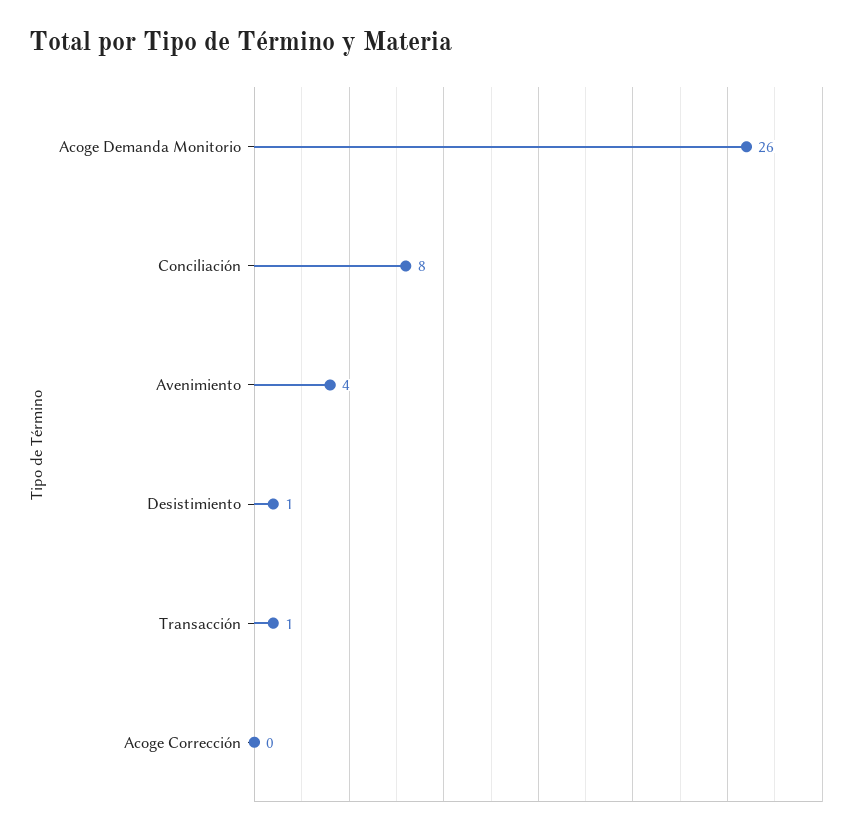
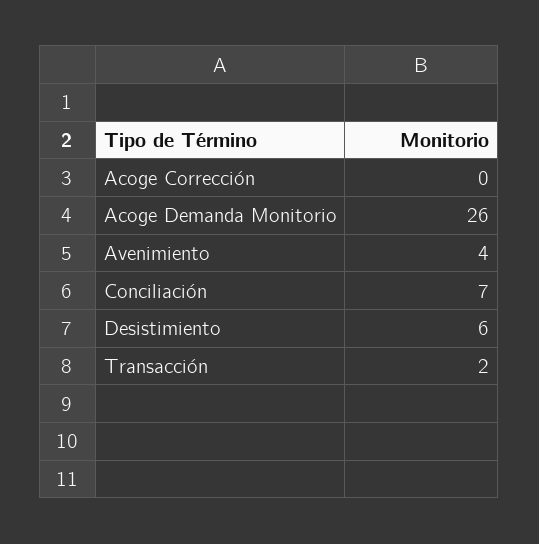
  {
    "Acoge Demanda Monitorio": 26,
-   "Conciliación": 8,
+   "Conciliación": 7,
    "Avenimiento": 4,
-   "Desistimiento": 1,
+   "Desistimiento": 6,
-   "Transacción": 1,
+   "Transacción": 2,
    "Acoge Corrección": 0
  }

